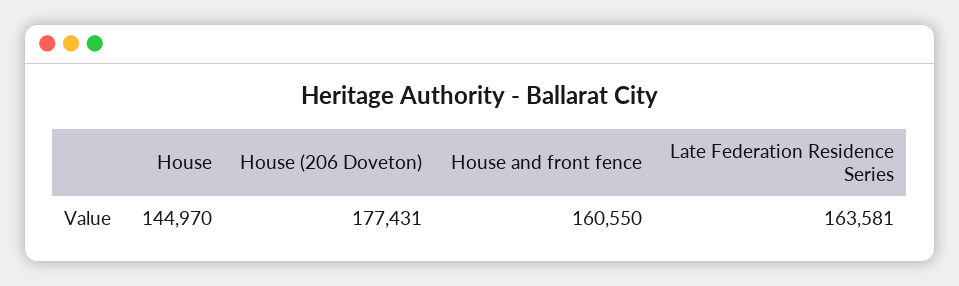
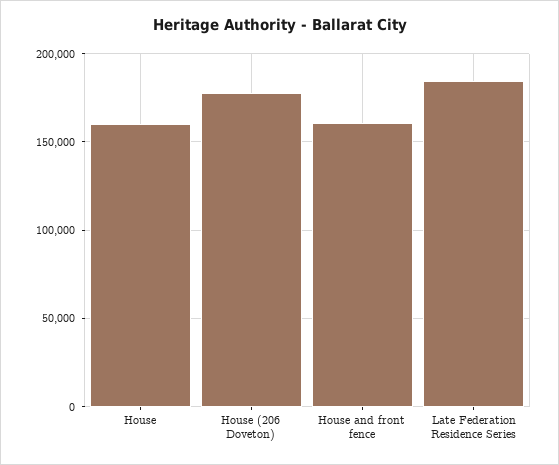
  {
-   "House": 144970,
+   "House": 160000,
    "House (206 Doveton)": 177431,
    "House and front fence": 160550,
-   "Late Federation Residence Series": 163581
+   "Late Federation Residence Series": 185000
  }

